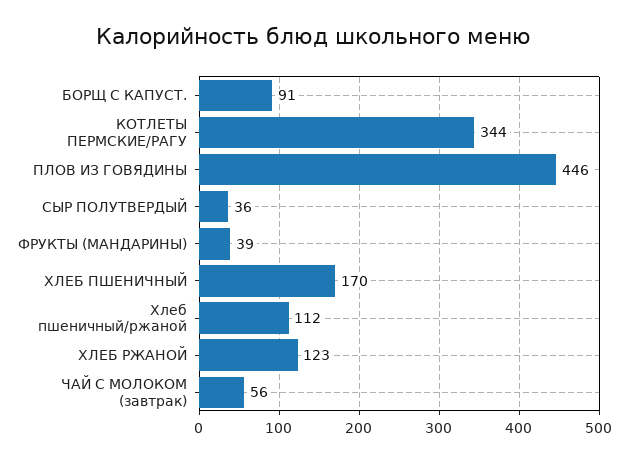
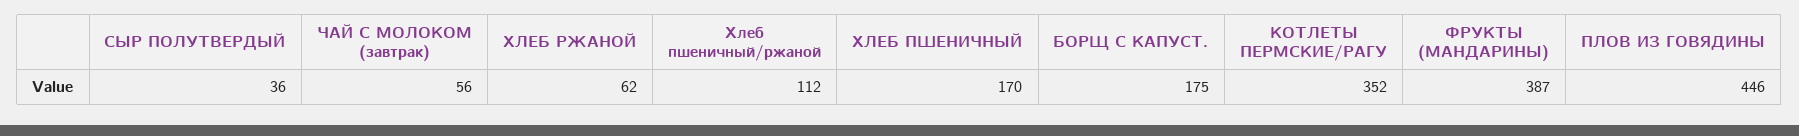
  {
-   "БОРЩ С КАПУСТ.": 91,
+   "БОРЩ С КАПУСТ.": 175,
-   "КОТЛЕТЫ ПЕРМСКИЕ/РАГУ": 344,
+   "КОТЛЕТЫ ПЕРМСКИЕ/РАГУ": 352,
    "ПЛОВ ИЗ ГОВЯДИНЫ": 446,
    "СЫР ПОЛУТВЕРДЫЙ": 36,
-   "ФРУКТЫ (МАНДАРИНЫ)": 39,
+   "ФРУКТЫ (МАНДАРИНЫ)": 387,
    "ХЛЕБ ПШЕНИЧНЫЙ": 170,
    "Хлеб пшеничный/ржаной": 112,
-   "ХЛЕБ РЖАНОЙ": 123,
+   "ХЛЕБ РЖАНОЙ": 62,
    "ЧАЙ С МОЛОКОМ (завтрак)": 56
  }

